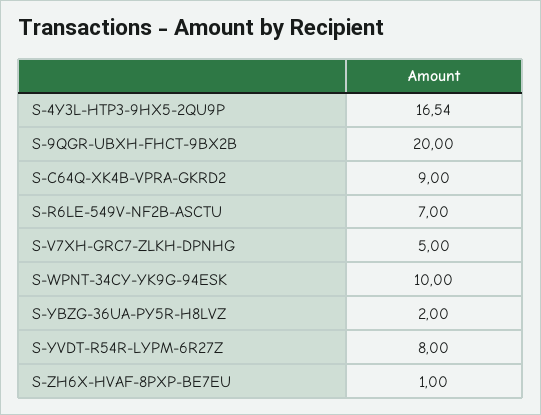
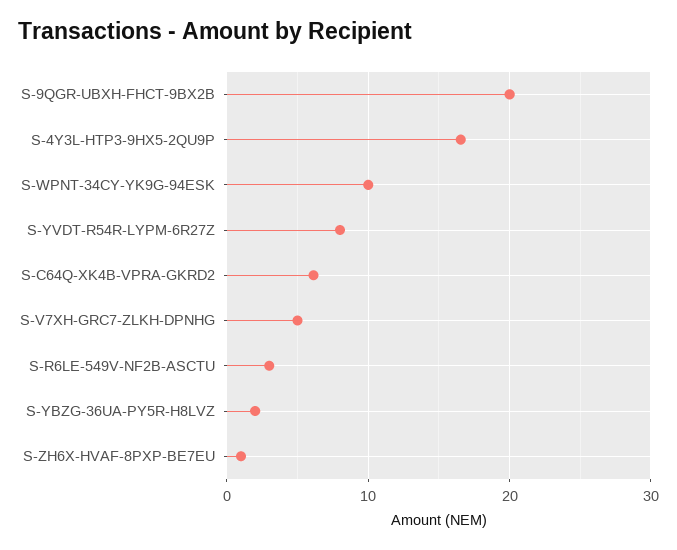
  {
    "S-4Y3L-HTP3-9HX5-2QU9P": 16.54,
    "S-9QGR-UBXH-FHCT-9BX2B": 20,
-   "S-C64Q-XK4B-VPRA-GKRD2": 9,
+   "S-C64Q-XK4B-VPRA-GKRD2": 6,
-   "S-R6LE-549V-NF2B-ASCTU": 7,
+   "S-R6LE-549V-NF2B-ASCTU": 3,
    "S-V7XH-GRC7-ZLKH-DPNHG": 5,
    "S-WPNT-34CY-YK9G-94ESK": 10,
    "S-YBZG-36UA-PY5R-H8LVZ": 2,
    "S-YVDT-R54R-LYPM-6R27Z": 8,
    "S-ZH6X-HVAF-8PXP-BE7EU": 1
  }

